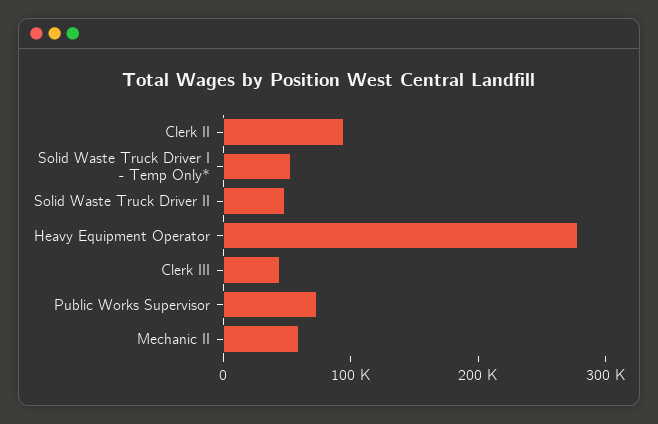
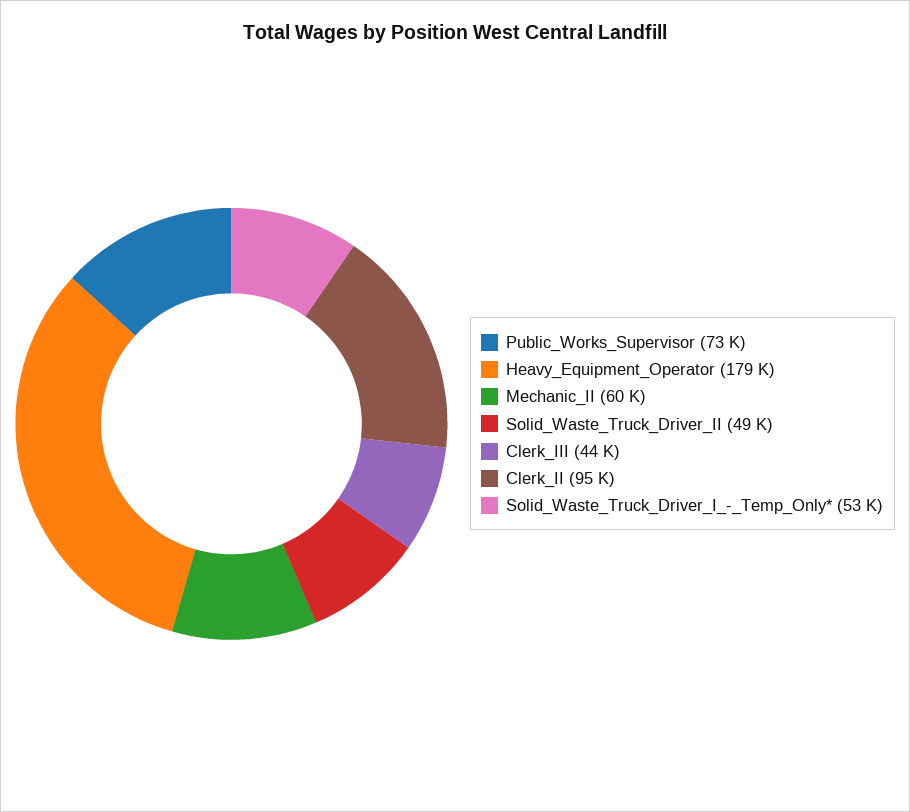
  {
    "Clerk II": 95000,
    "Solid Waste Truck Driver I - Temp Only*": 53000,
    "Solid Waste Truck Driver II": 49000,
-   "Heavy Equipment Operator": 280000,
+   "Heavy Equipment Operator": 179000,
    "Clerk III": 44000,
    "Public Works Supervisor": 73000,
    "Mechanic II": 60000
  }

